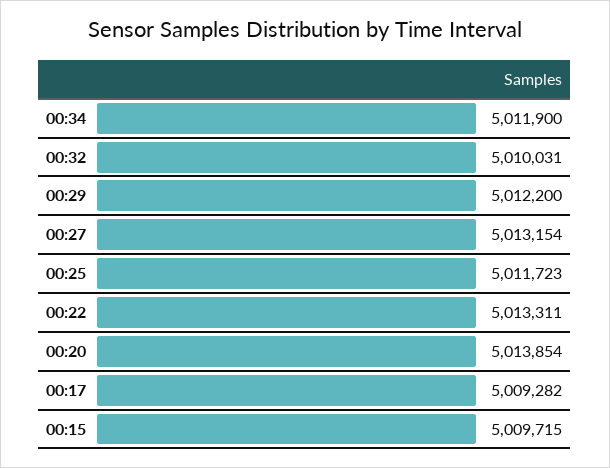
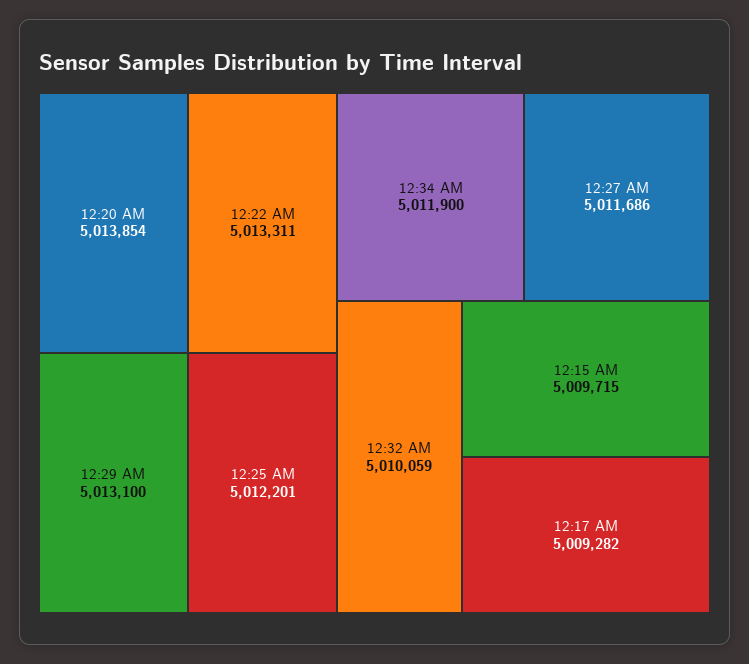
  {
    "00:34": 5011900,
-   "00:32": 5010031,
+   "00:32": 5010059,
-   "00:29": 5012200,
+   "00:29": 5013100,
-   "00:27": 5013154,
+   "00:27": 5011686,
-   "00:25": 5011723,
+   "00:25": 5012201,
    "00:22": 5013311,
    "00:20": 5013854,
    "00:17": 5009282,
    "00:15": 5009715
  }

